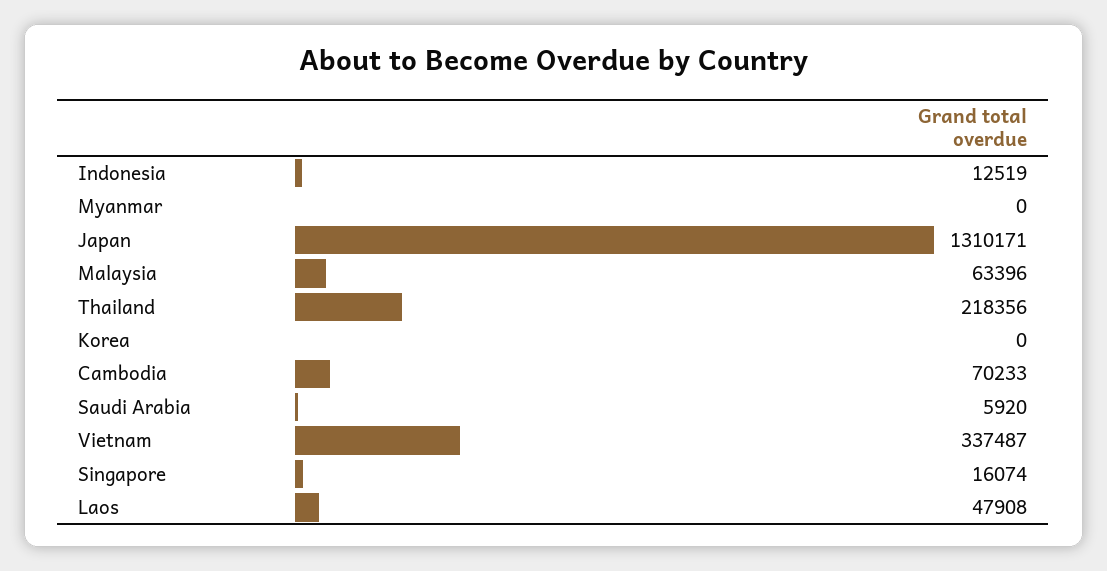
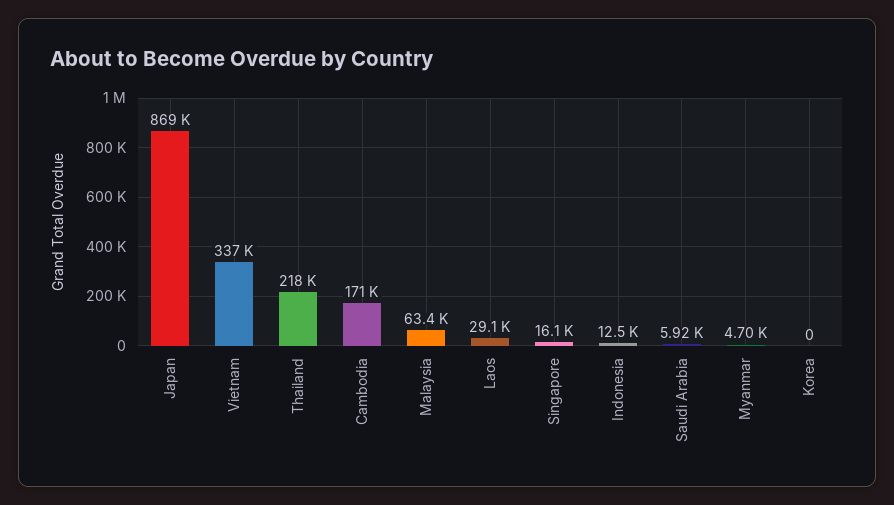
  {
    "Indonesia": 12519,
-   "Myanmar": 0,
+   "Myanmar": 4700,
-   "Japan": 1310171,
+   "Japan": 869000,
    "Malaysia": 63396,
    "Thailand": 218356,
    "Korea": 0,
-   "Cambodia": 70233,
+   "Cambodia": 171000,
    "Saudi Arabia": 5920,
    "Vietnam": 337487,
    "Singapore": 16074,
-   "Laos": 47908
+   "Laos": 29100
  }

